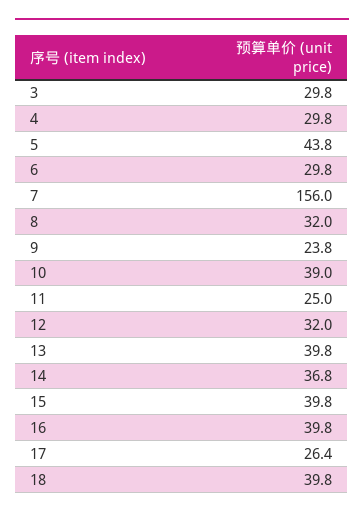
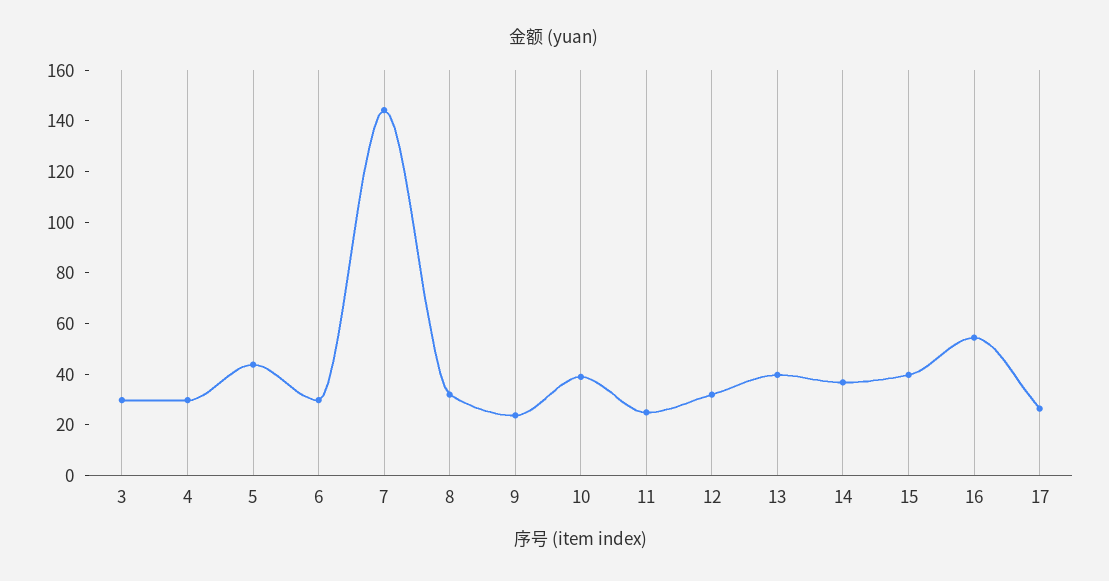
  {
    "3": 29.8,
    "4": 29.8,
    "5": 43.8,
    "6": 29.8,
-   "7": 156,
+   "7": 145,
    "8": 32,
    "9": 23.8,
    "10": 39,
    "11": 25,
    "12": 32,
    "13": 39.8,
    "14": 36.8,
    "15": 39.8,
-   "16": 39.8,
+   "16": 55,
-   "17": 26.4,
+   "17": 26.4
-   "18": 39.8
  }

